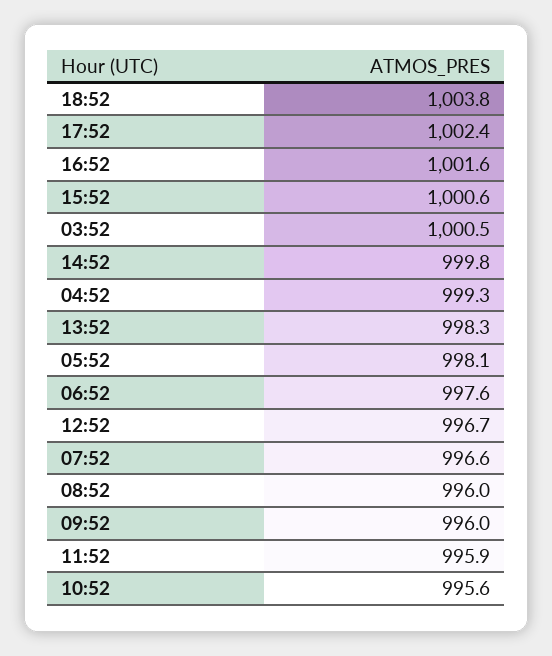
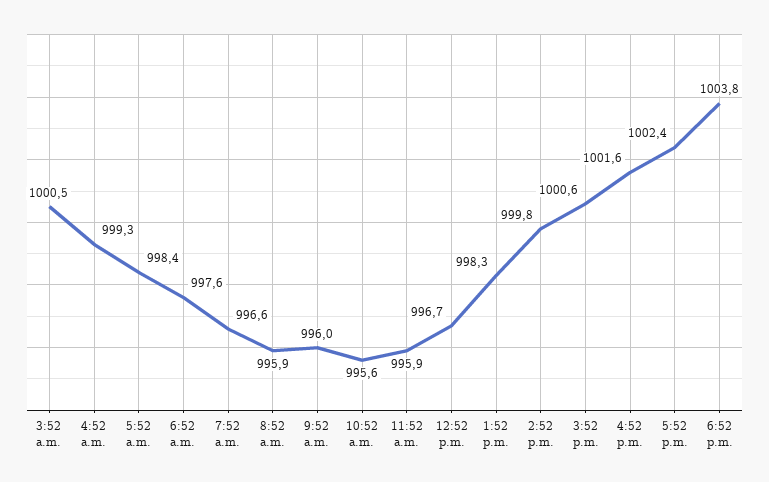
  {
    "18:52": 1003.8,
    "17:52": 1002.4,
    "16:52": 1001.6,
    "15:52": 1000.6,
    "03:52": 1000.5,
    "14:52": 999.8,
    "04:52": 999.3,
    "13:52": 998.3,
-   "05:52": 998.1,
+   "05:52": 998.4,
    "06:52": 997.6,
    "12:52": 996.7,
    "07:52": 996.6,
-   "08:52": 996,
+   "08:52": 995.9,
    "09:52": 996,
    "11:52": 995.9,
    "10:52": 995.6
  }

